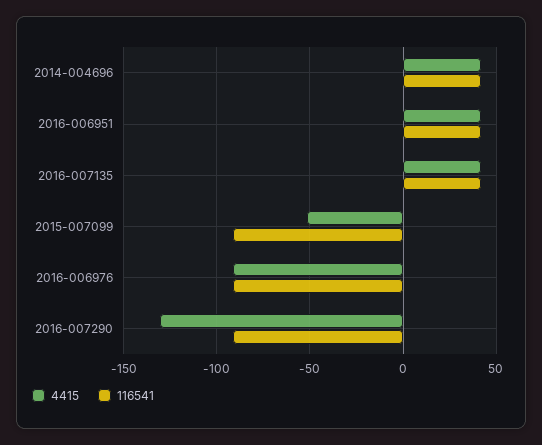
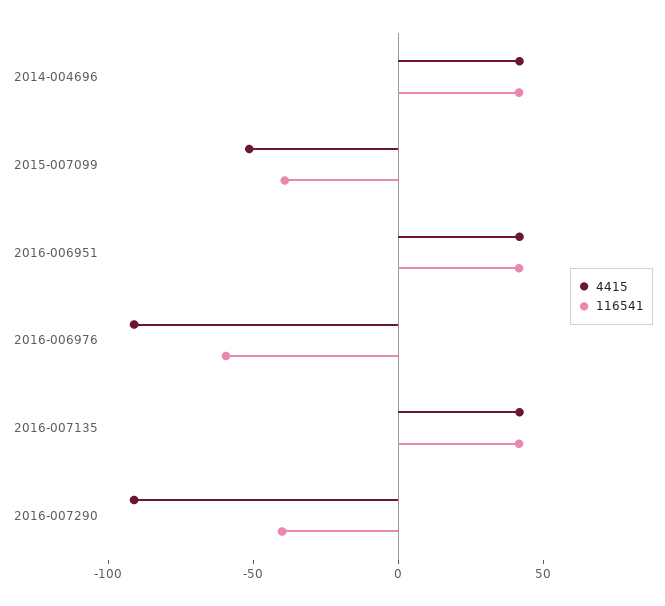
  {
    "4415": {
      "2014-004696": 40,
      "2016-006951": 40,
      "2016-007135": 40,
      "2015-007099": -50,
      "2016-006976": -90,
-     "2016-007290": -130
+     "2016-007290": -90
    },
    "116541": {
      "2014-004696": 40,
      "2016-006951": 40,
      "2016-007135": 40,
-     "2015-007099": -90,
+     "2015-007099": -40,
-     "2016-006976": -90,
+     "2016-006976": -60,
-     "2016-007290": -90
+     "2016-007290": -40
    }
  }

